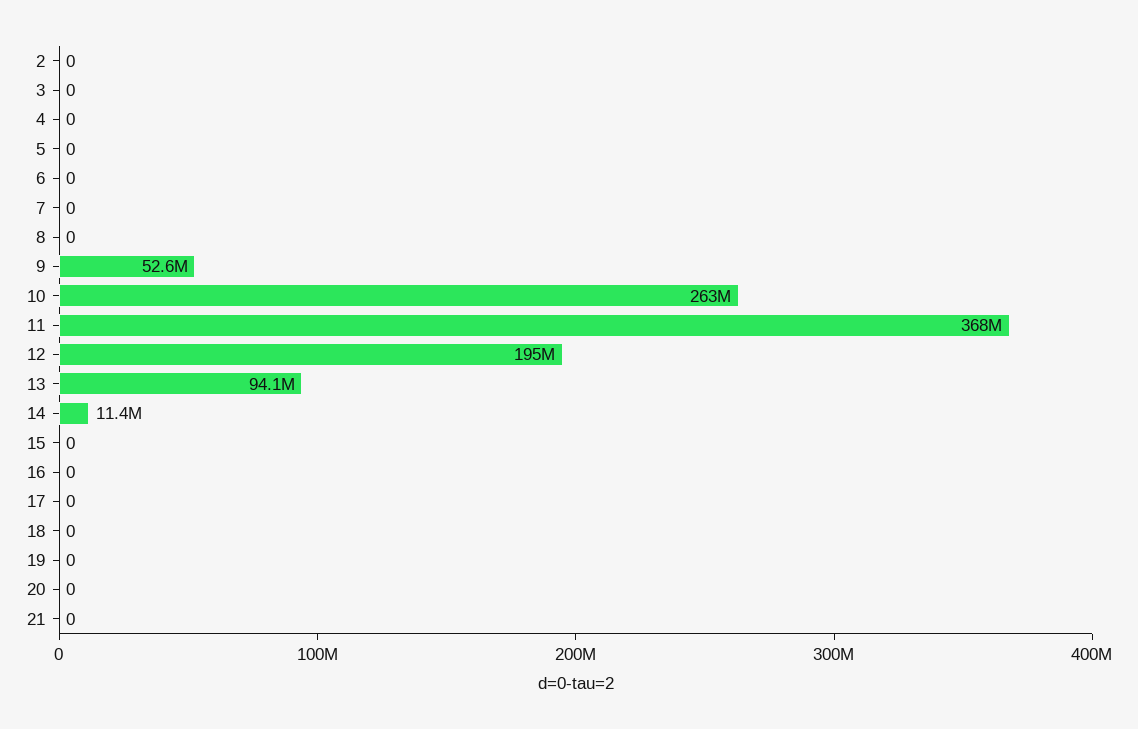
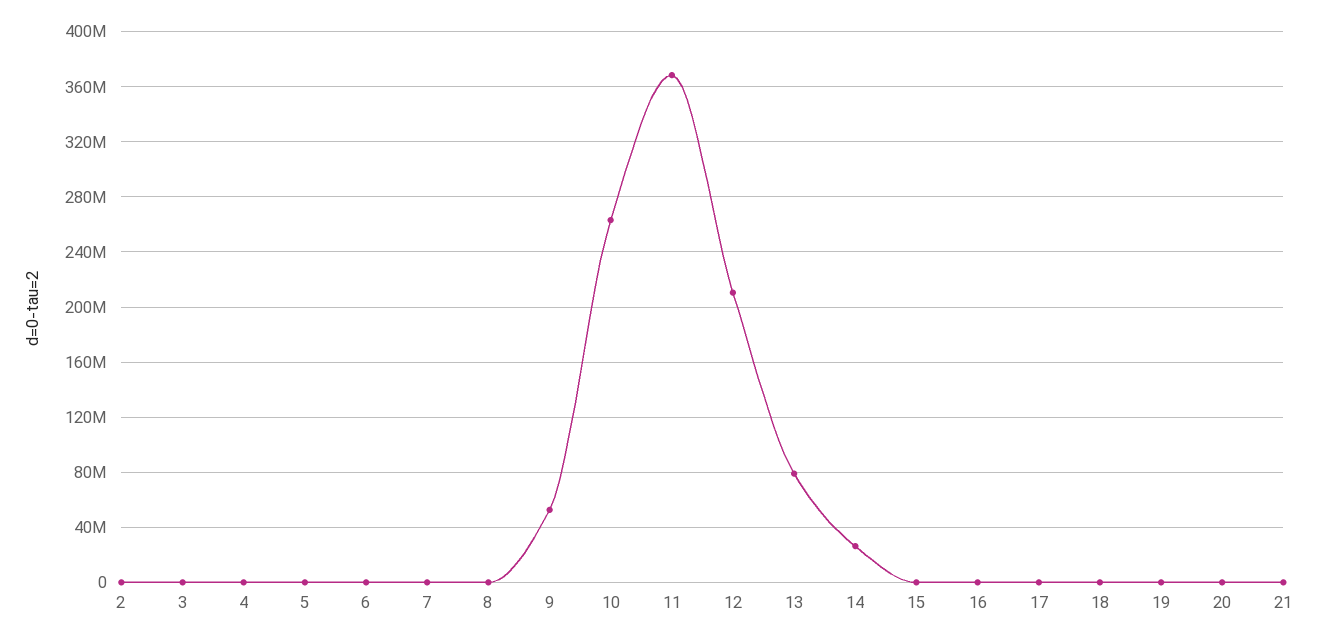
  {
    "2": 0,
    "3": 0,
    "4": 0,
    "5": 0,
    "6": 0,
    "7": 0,
    "8": 0,
    "9": 52600000,
    "10": 263000000,
    "11": 368000000,
-   "12": 195000000,
+   "12": 210000000,
-   "13": 94100000,
+   "13": 80000000,
-   "14": 11400000,
+   "14": 25000000,
    "15": 0,
    "16": 0,
    "17": 0,
    "18": 0,
    "19": 0,
    "20": 0,
    "21": 0
  }

